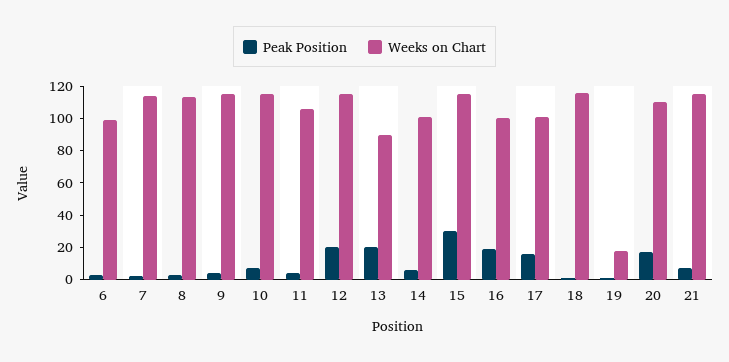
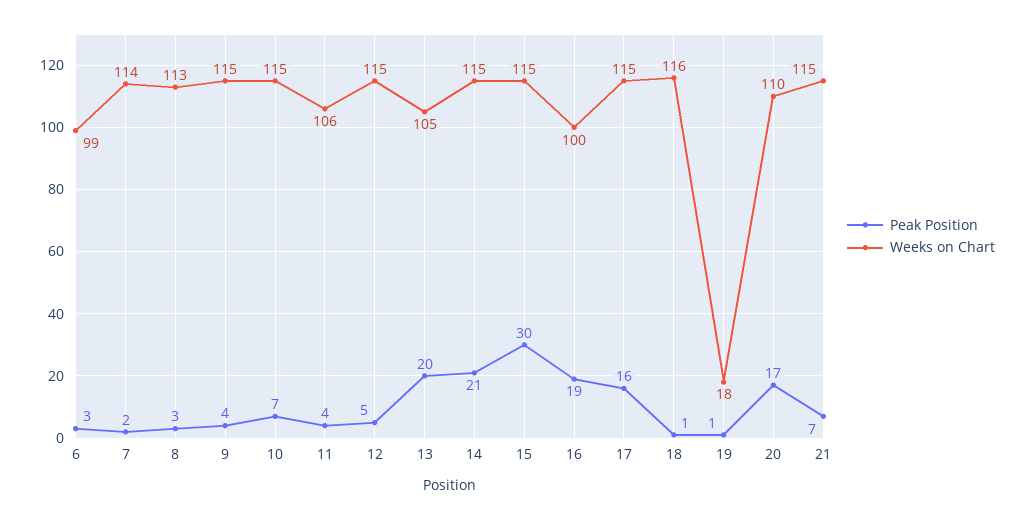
  {
    "Peak Position": {
      "6": 3,
      "7": 2,
      "8": 3,
      "9": 4,
      "10": 7,
      "11": 4,
-     "12": 20,
+     "12": 5,
      "13": 20,
-     "14": 5,
+     "14": 21,
      "15": 30,
      "16": 19,
      "17": 16,
      "18": 1,
      "19": 1,
      "20": 17,
      "21": 7
    },
    "Weeks on Chart": {
      "6": 99,
      "7": 114,
      "8": 113,
      "9": 115,
      "10": 115,
      "11": 106,
      "12": 115,
-     "13": 90,
+     "13": 105,
-     "14": 100,
+     "14": 115,
      "15": 115,
      "16": 100,
-     "17": 100,
+     "17": 115,
      "18": 116,
      "19": 18,
      "20": 110,
      "21": 115
    }
  }

